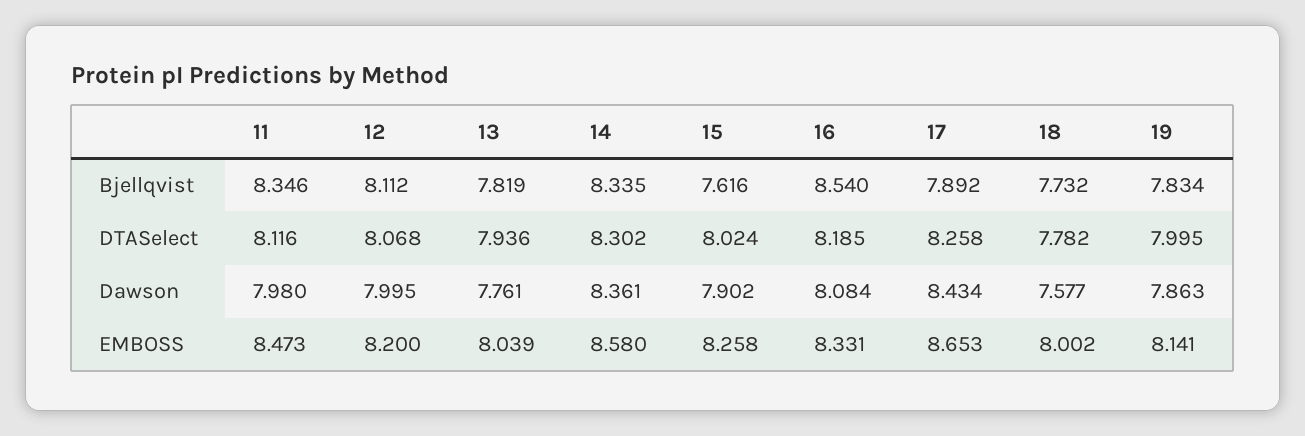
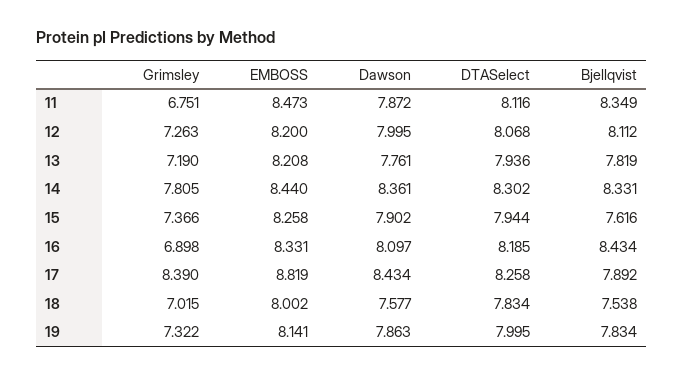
  {
    "11": {
-     "Bjellqvist": 8.346,
+     "Bjellqvist": 8.349,
      "DTASelect": 8.116,
-     "Dawson": 7.98,
+     "Dawson": 7.872,
-     "EMBOSS": 8.473
+     "EMBOSS": 8.473,
+     "Grimsley": 6.751
    },
    "12": {
      "Bjellqvist": 8.112,
      "DTASelect": 8.068,
      "Dawson": 7.995,
-     "EMBOSS": 8.2
+     "EMBOSS": 8.2,
+     "Grimsley": 7.263
    },
    "13": {
      "Bjellqvist": 7.819,
      "DTASelect": 7.936,
      "Dawson": 7.761,
-     "EMBOSS": 8.039
+     "EMBOSS": 8.208,
+     "Grimsley": 7.19
    },
    "14": {
-     "Bjellqvist": 8.335,
+     "Bjellqvist": 8.331,
      "DTASelect": 8.302,
      "Dawson": 8.361,
-     "EMBOSS": 8.58
+     "EMBOSS": 8.44,
+     "Grimsley": 7.805
    },
    "15": {
      "Bjellqvist": 7.616,
-     "DTASelect": 8.024,
+     "DTASelect": 7.944,
      "Dawson": 7.902,
-     "EMBOSS": 8.258
+     "EMBOSS": 8.258,
+     "Grimsley": 7.366
    },
    "16": {
-     "Bjellqvist": 8.54,
+     "Bjellqvist": 8.434,
      "DTASelect": 8.185,
-     "Dawson": 8.084,
+     "Dawson": 8.097,
-     "EMBOSS": 8.331
+     "EMBOSS": 8.331,
+     "Grimsley": 6.898
    },
    "17": {
      "Bjellqvist": 7.892,
      "DTASelect": 8.258,
      "Dawson": 8.434,
-     "EMBOSS": 8.653
+     "EMBOSS": 8.819,
+     "Grimsley": 8.39
    },
    "18": {
-     "Bjellqvist": 7.732,
+     "Bjellqvist": 7.538,
-     "DTASelect": 7.782,
+     "DTASelect": 7.834,
      "Dawson": 7.577,
-     "EMBOSS": 8.002
+     "EMBOSS": 8.002,
+     "Grimsley": 7.015
    },
    "19": {
      "Bjellqvist": 7.834,
      "DTASelect": 7.995,
      "Dawson": 7.863,
-     "EMBOSS": 8.141
+     "EMBOSS": 8.141,
+     "Grimsley": 7.322
    }
  }

